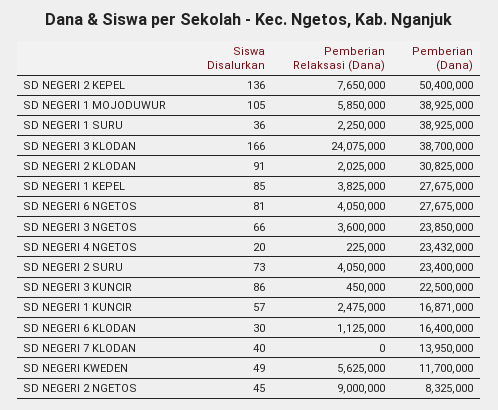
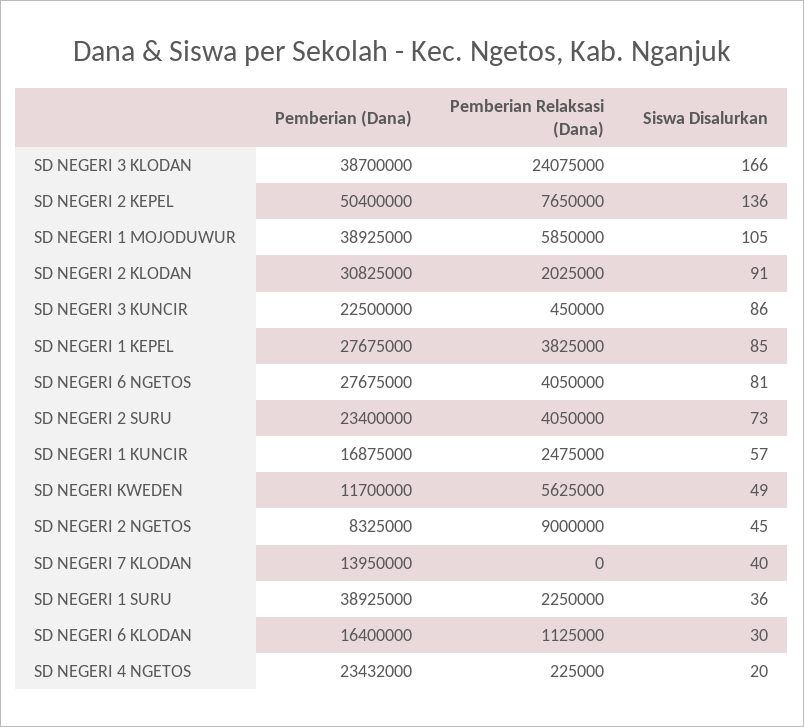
  {
    "Siswa Disalurkan": {
      "SD NEGERI 2 KEPEL": 136,
      "SD NEGERI 1 MOJODUWUR": 105,
      "SD NEGERI 1 SURU": 36,
      "SD NEGERI 3 KLODAN": 166,
      "SD NEGERI 2 KLODAN": 91,
      "SD NEGERI 1 KEPEL": 85,
      "SD NEGERI 6 NGETOS": 81,
-     "SD NEGERI 3 NGETOS": 66,
      "SD NEGERI 4 NGETOS": 20,
      "SD NEGERI 2 SURU": 73,
      "SD NEGERI 3 KUNCIR": 86,
      "SD NEGERI 1 KUNCIR": 57,
      "SD NEGERI 6 KLODAN": 30,
      "SD NEGERI 7 KLODAN": 40,
      "SD NEGERI KWEDEN": 49,
      "SD NEGERI 2 NGETOS": 45
    },
    "Pemberian Relaksasi (Dana)": {
      "SD NEGERI 2 KEPEL": 7650000,
      "SD NEGERI 1 MOJODUWUR": 5850000,
      "SD NEGERI 1 SURU": 2250000,
      "SD NEGERI 3 KLODAN": 24075000,
      "SD NEGERI 2 KLODAN": 2025000,
      "SD NEGERI 1 KEPEL": 3825000,
      "SD NEGERI 6 NGETOS": 4050000,
-     "SD NEGERI 3 NGETOS": 3600000,
      "SD NEGERI 4 NGETOS": 225000,
      "SD NEGERI 2 SURU": 4050000,
      "SD NEGERI 3 KUNCIR": 450000,
      "SD NEGERI 1 KUNCIR": 2475000,
      "SD NEGERI 6 KLODAN": 1125000,
      "SD NEGERI 7 KLODAN": 0,
      "SD NEGERI KWEDEN": 5625000,
      "SD NEGERI 2 NGETOS": 9000000
    },
    "Pemberian (Dana)": {
      "SD NEGERI 2 KEPEL": 50400000,
      "SD NEGERI 1 MOJODUWUR": 38925000,
      "SD NEGERI 1 SURU": 38925000,
      "SD NEGERI 3 KLODAN": 38700000,
      "SD NEGERI 2 KLODAN": 30825000,
      "SD NEGERI 1 KEPEL": 27675000,
      "SD NEGERI 6 NGETOS": 27675000,
-     "SD NEGERI 3 NGETOS": 23850000,
      "SD NEGERI 4 NGETOS": 23432000,
      "SD NEGERI 2 SURU": 23400000,
      "SD NEGERI 3 KUNCIR": 22500000,
-     "SD NEGERI 1 KUNCIR": 16871000,
+     "SD NEGERI 1 KUNCIR": 16875000,
      "SD NEGERI 6 KLODAN": 16400000,
      "SD NEGERI 7 KLODAN": 13950000,
      "SD NEGERI KWEDEN": 11700000,
      "SD NEGERI 2 NGETOS": 8325000
    }
  }

